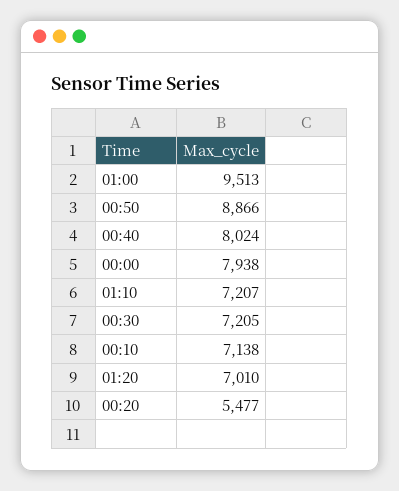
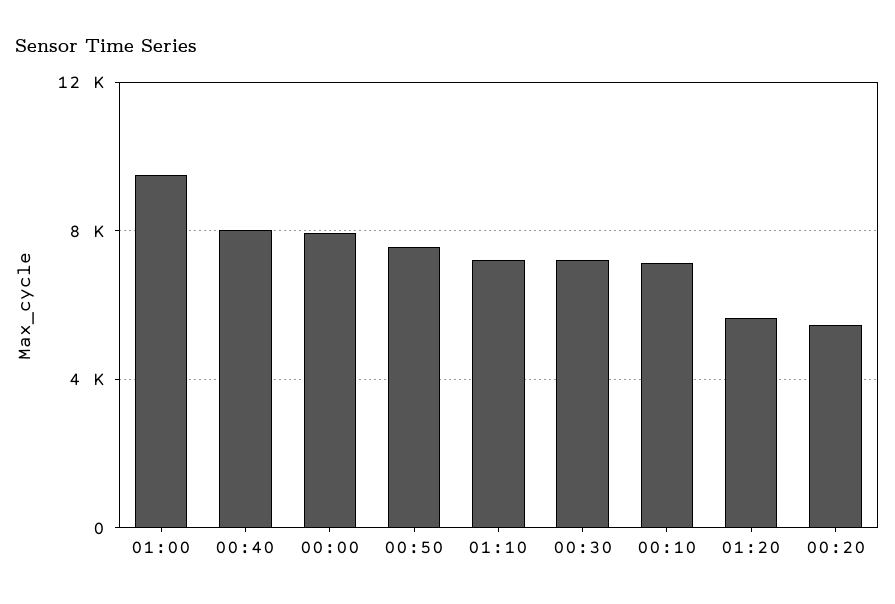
  {
    "01:00": 9513,
-   "00:50": 8866,
+   "00:50": 7500,
    "00:40": 8024,
    "00:00": 7938,
    "01:10": 7207,
    "00:30": 7205,
    "00:10": 7138,
-   "01:20": 7010,
+   "01:20": 5500,
    "00:20": 5477
  }

